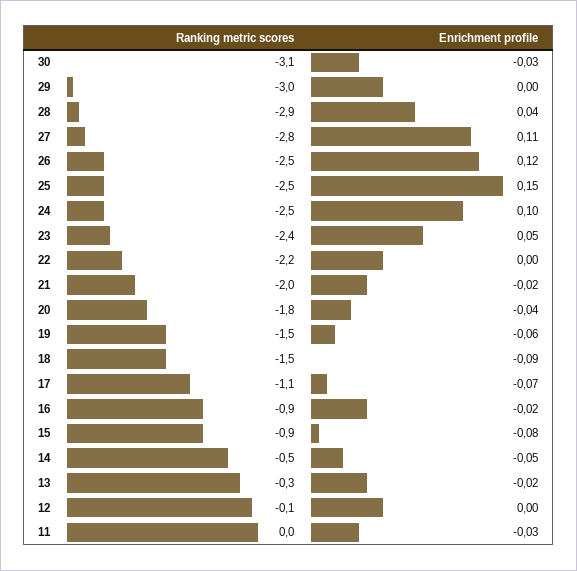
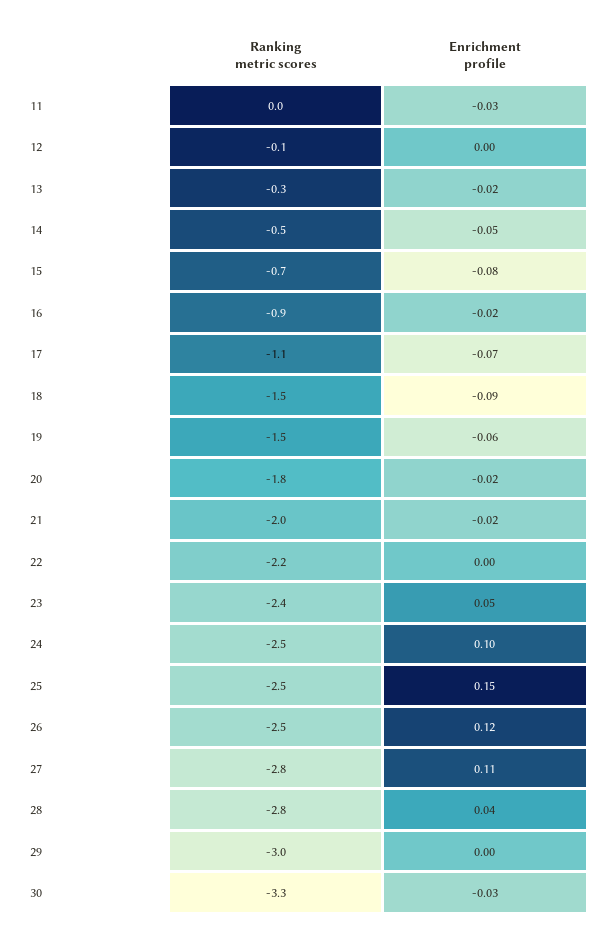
  {
    "Ranking metric scores": {
-     "30": -3.1,
+     "30": -3.3,
      "29": -3,
-     "28": -2.9,
+     "28": -2.8,
      "27": -2.8,
      "26": -2.5,
      "25": -2.5,
      "24": -2.5,
      "23": -2.4,
      "22": -2.2,
      "21": -2,
      "20": -1.8,
      "19": -1.5,
      "18": -1.5,
      "17": -1.1,
      "16": -0.9,
-     "15": -0.9,
+     "15": -0.7,
      "14": -0.5,
      "13": -0.3,
      "12": -0.1,
      "11": 0
    },
    "Enrichment profile": {
      "30": -0.03,
      "29": 0,
      "28": 0.04,
      "27": 0.11,
      "26": 0.12,
      "25": 0.15,
      "24": 0.1,
      "23": 0.05,
      "22": 0,
      "21": -0.02,
-     "20": -0.04,
+     "20": -0.02,
      "19": -0.06,
      "18": -0.09,
      "17": -0.07,
      "16": -0.02,
      "15": -0.08,
      "14": -0.05,
      "13": -0.02,
      "12": 0,
      "11": -0.03
    }
  }

